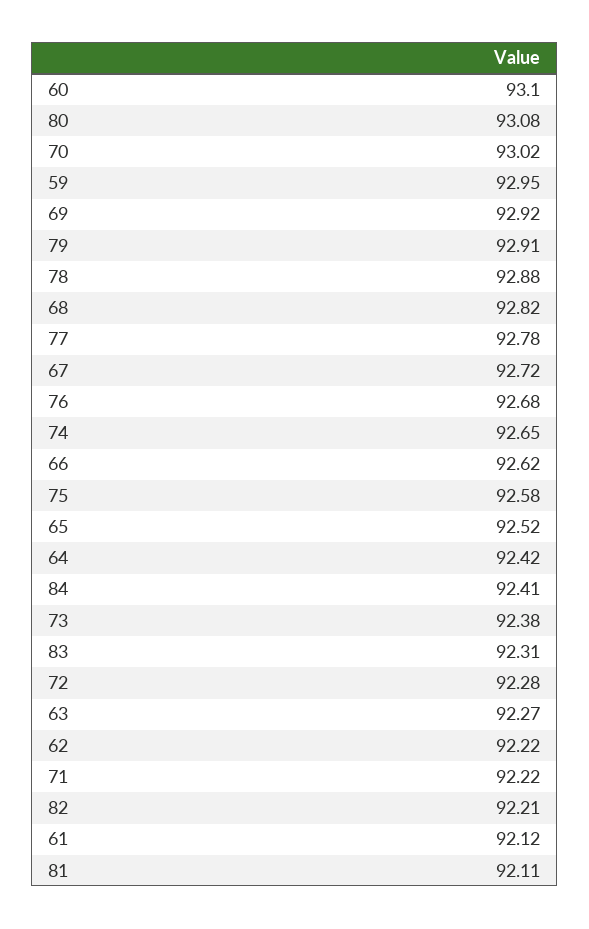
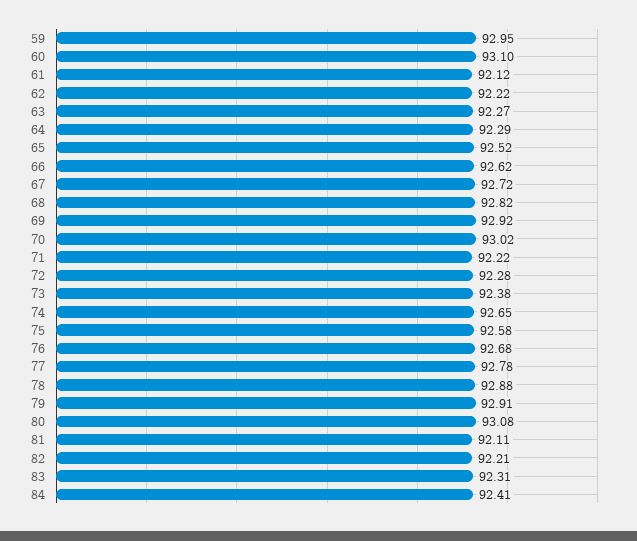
  {
    "60": 93.1,
    "80": 93.08,
    "70": 93.02,
    "59": 92.95,
    "69": 92.92,
    "79": 92.91,
    "78": 92.88,
    "68": 92.82,
    "77": 92.78,
    "67": 92.72,
    "76": 92.68,
    "74": 92.65,
    "66": 92.62,
    "75": 92.58,
    "65": 92.52,
-   "64": 92.42,
+   "64": 92.29,
    "84": 92.41,
    "73": 92.38,
    "83": 92.31,
    "72": 92.28,
    "63": 92.27,
    "62": 92.22,
    "71": 92.22,
    "82": 92.21,
    "61": 92.12,
    "81": 92.11
  }

